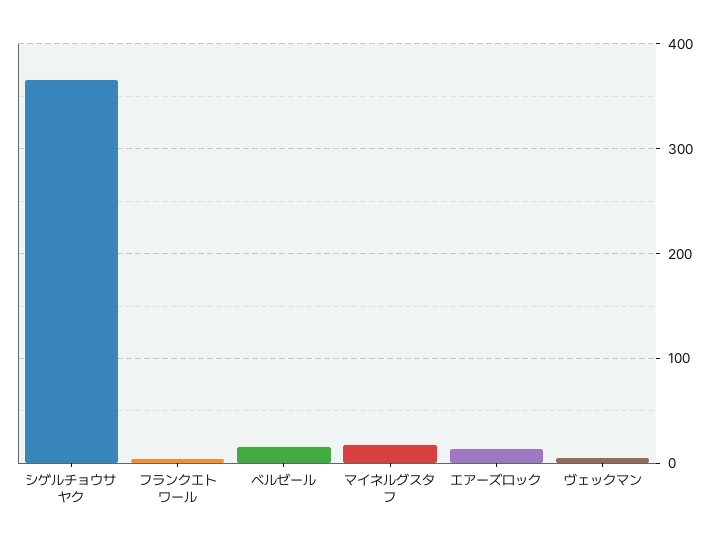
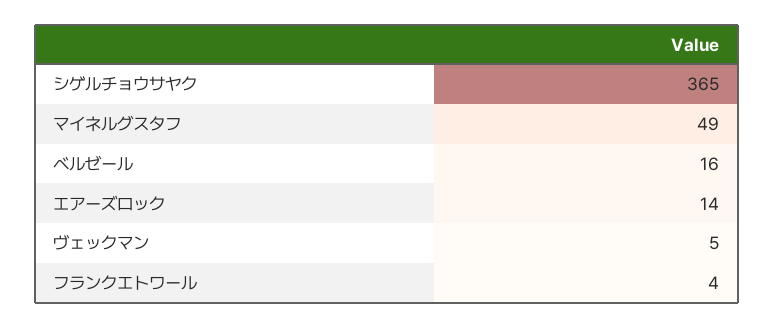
  {
    "シゲルチョウサヤク": 365,
    "フランクエトワール": 4,
    "ベルゼール": 16,
-   "マイネルグスタフ": 20,
+   "マイネルグスタフ": 49,
    "エアーズロック": 14,
    "ヴェックマン": 5
  }

